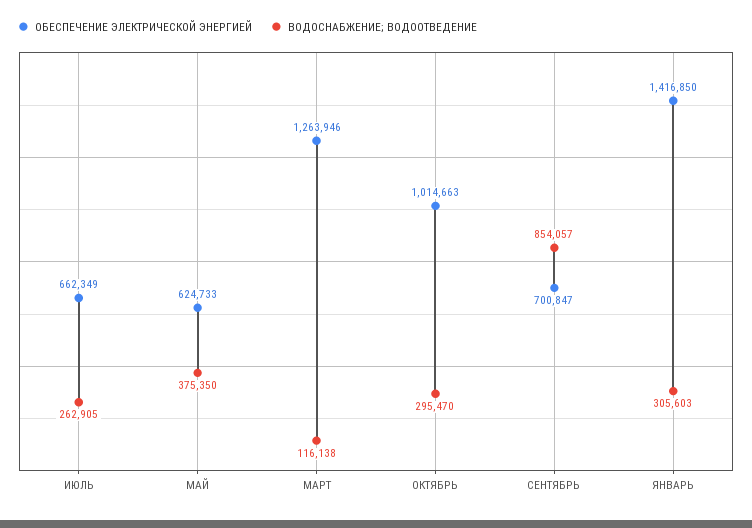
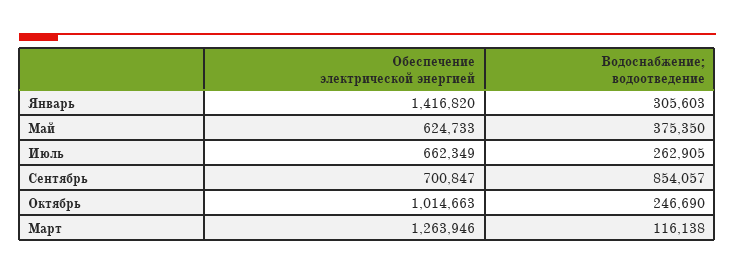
  {
    "ОБЕСПЕЧЕНИЕ ЭЛЕКТРИЧЕСКОЙ ЭНЕРГИЕЙ": {
      "ИЮЛЬ": 662349,
      "МАЙ": 624733,
      "МАРТ": 1263946,
      "ОКТЯБРЬ": 1014663,
      "СЕНТЯБРЬ": 700847,
-     "ЯНВАРЬ": 1416850
+     "ЯНВАРЬ": 1416820
    },
    "ВОДОСНАБЖЕНИЕ; ВОДООТВЕДЕНИЕ": {
      "ИЮЛЬ": 262905,
      "МАЙ": 375350,
      "МАРТ": 116138,
-     "ОКТЯБРЬ": 295470,
+     "ОКТЯБРЬ": 246690,
      "СЕНТЯБРЬ": 854057,
      "ЯНВАРЬ": 305603
    }
  }

